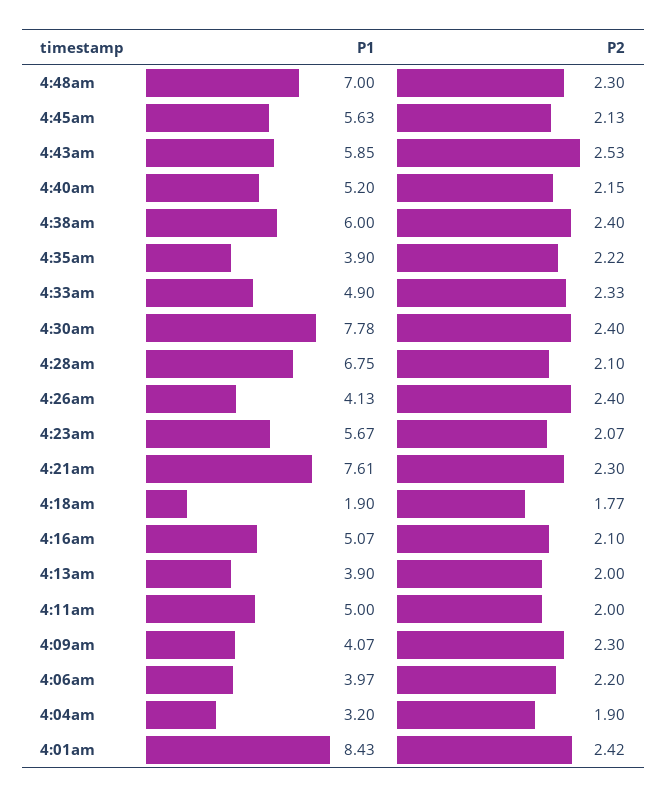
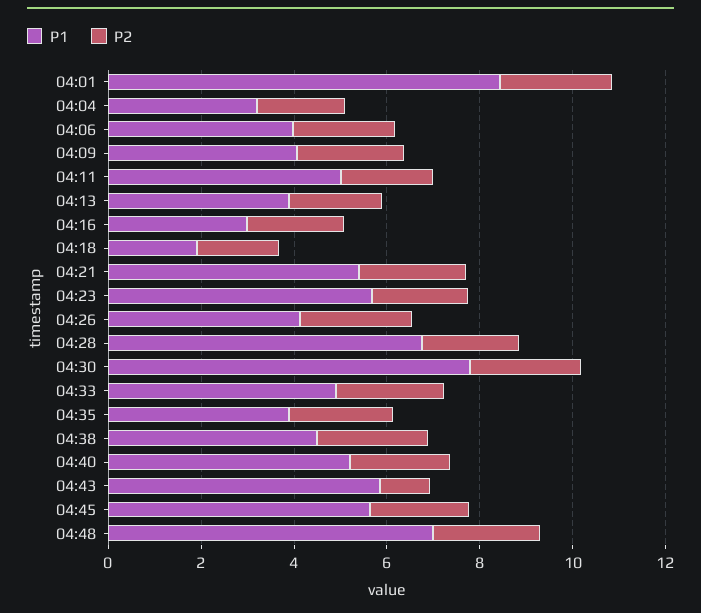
  {
    "P1": {
      "4:48am": 7,
      "4:45am": 5.63,
      "4:43am": 5.85,
      "4:40am": 5.2,
-     "4:38am": 6,
+     "4:38am": 4.5,
      "4:35am": 3.9,
      "4:33am": 4.9,
      "4:30am": 7.78,
      "4:28am": 6.75,
      "4:26am": 4.13,
      "4:23am": 5.67,
-     "4:21am": 7.61,
+     "4:21am": 5.5,
      "4:18am": 1.9,
-     "4:16am": 5.07,
+     "4:16am": 3,
      "4:13am": 3.9,
      "4:11am": 5,
      "4:09am": 4.07,
      "4:06am": 3.97,
      "4:04am": 3.2,
      "4:01am": 8.43
    },
    "P2": {
      "4:48am": 2.3,
      "4:45am": 2.13,
-     "4:43am": 2.53,
+     "4:43am": 1,
      "4:40am": 2.15,
      "4:38am": 2.4,
      "4:35am": 2.22,
      "4:33am": 2.33,
      "4:30am": 2.4,
      "4:28am": 2.1,
      "4:26am": 2.4,
      "4:23am": 2.07,
      "4:21am": 2.3,
      "4:18am": 1.77,
      "4:16am": 2.1,
      "4:13am": 2,
      "4:11am": 2,
      "4:09am": 2.3,
      "4:06am": 2.2,
      "4:04am": 1.9,
      "4:01am": 2.42
    }
  }

